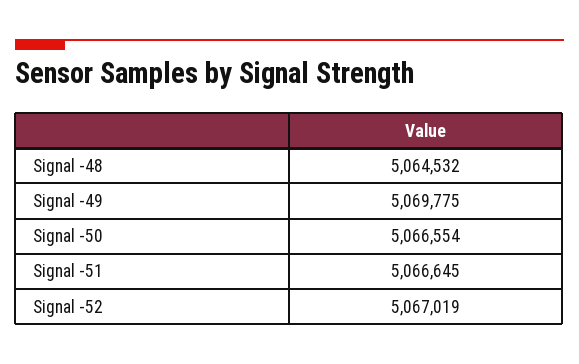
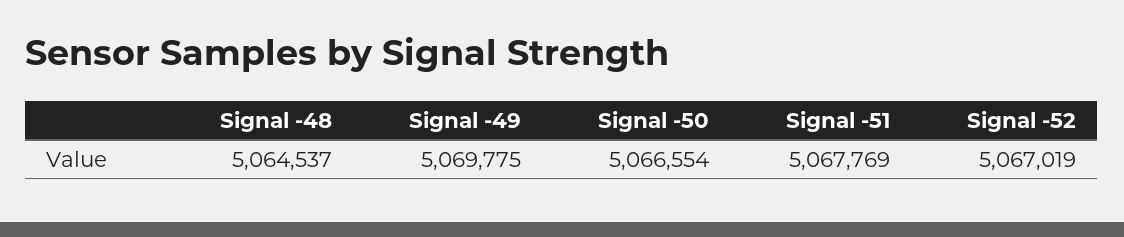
  {
-   "Signal -48": 5064532,
+   "Signal -48": 5064537,
    "Signal -49": 5069775,
    "Signal -50": 5066554,
-   "Signal -51": 5066645,
+   "Signal -51": 5067769,
    "Signal -52": 5067019
  }

